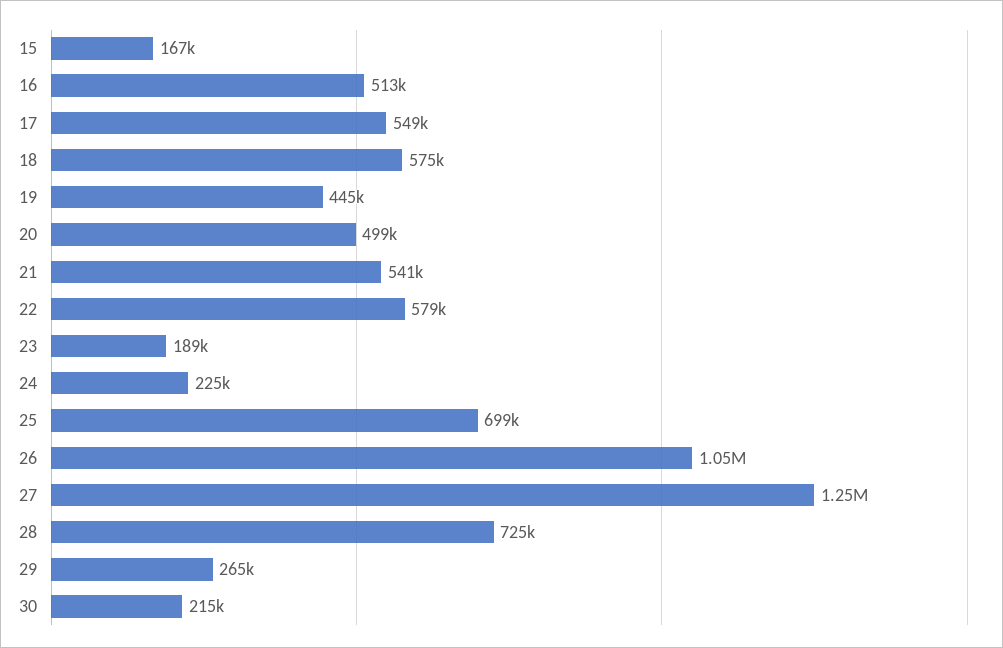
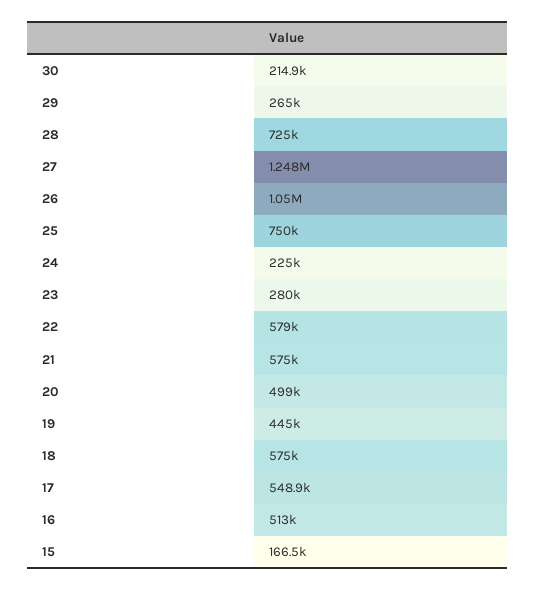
  {
    "15": 166500,
    "16": 513000,
    "17": 548900,
    "18": 575000,
    "19": 445000,
    "20": 499000,
-   "21": 541000,
+   "21": 575000,
    "22": 579000,
-   "23": 189000,
+   "23": 280000,
    "24": 225000,
-   "25": 699000,
+   "25": 750000,
    "26": 1050000,
    "27": 1248000,
    "28": 725000,
    "29": 265000,
    "30": 214900
  }

